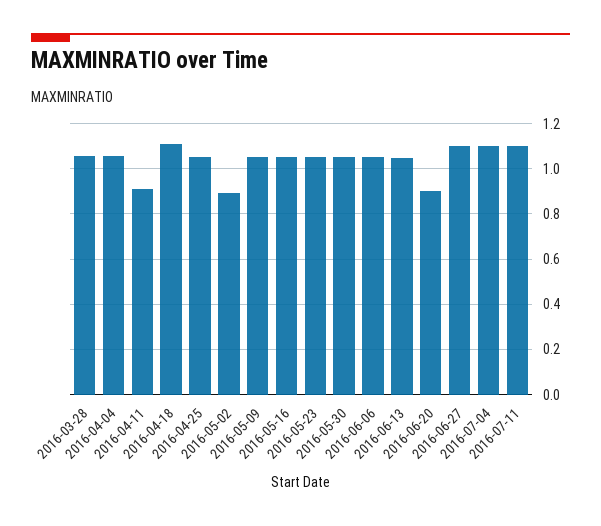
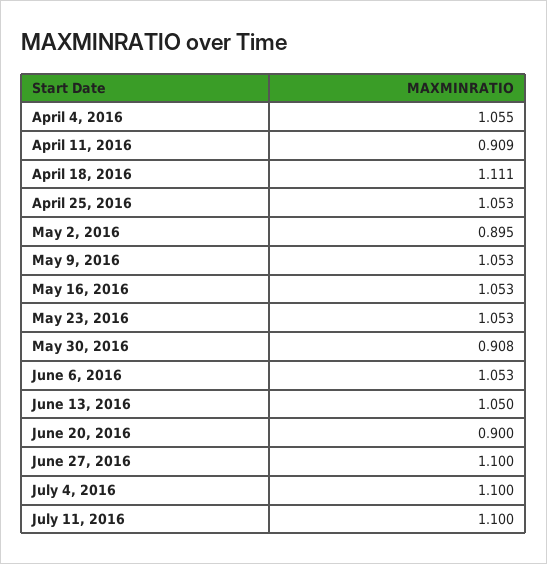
  {
-   "2016-03-28": 1.05,
    "2016-04-04": 1.055,
    "2016-04-11": 0.909,
    "2016-04-18": 1.111,
    "2016-04-25": 1.053,
    "2016-05-02": 0.895,
    "2016-05-09": 1.053,
    "2016-05-16": 1.053,
    "2016-05-23": 1.053,
-   "2016-05-30": 1.05,
+   "2016-05-30": 0.908,
    "2016-06-06": 1.053,
    "2016-06-13": 1.05,
    "2016-06-20": 0.9,
    "2016-06-27": 1.1,
    "2016-07-04": 1.1,
    "2016-07-11": 1.1
  }

